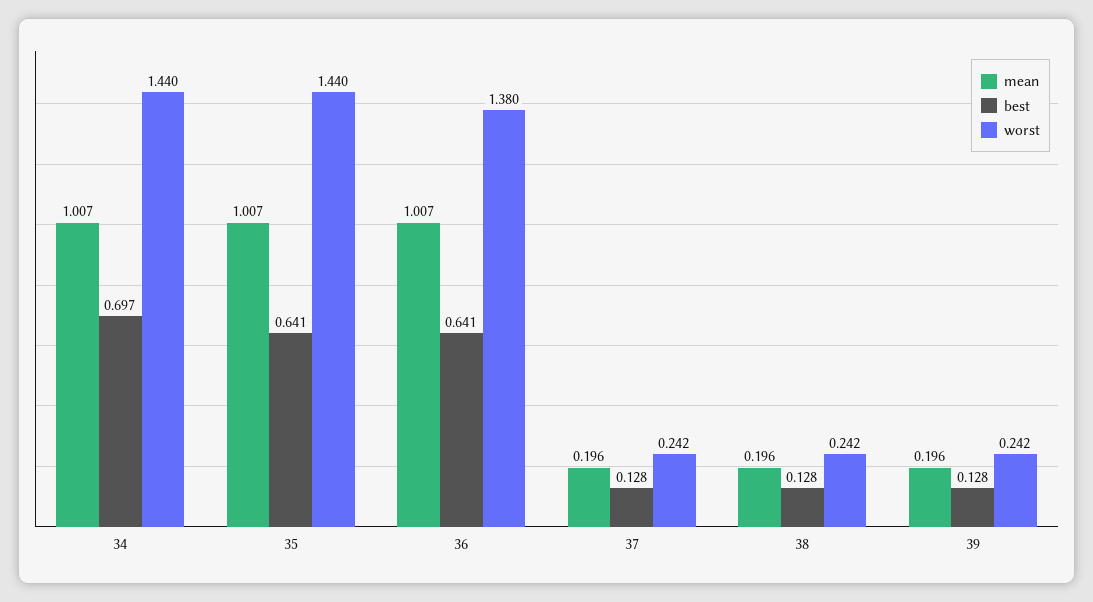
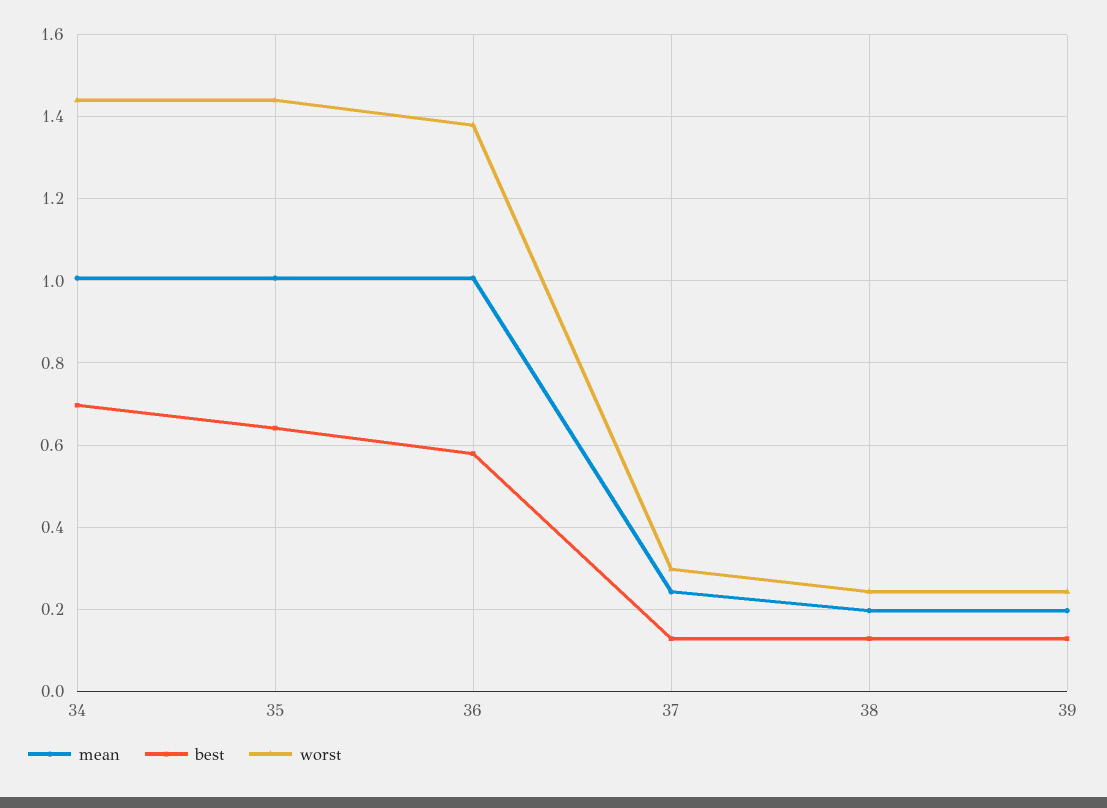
  {
    "mean": {
      "34": 1.007,
      "35": 1.007,
      "36": 1.007,
-     "37": 0.196,
+     "37": 0.24,
      "38": 0.196,
      "39": 0.196
    },
    "best": {
      "34": 0.697,
      "35": 0.641,
-     "36": 0.641,
+     "36": 0.58,
      "37": 0.128,
      "38": 0.128,
      "39": 0.128
    },
    "worst": {
      "34": 1.44,
      "35": 1.44,
      "36": 1.38,
-     "37": 0.242,
+     "37": 0.3,
      "38": 0.242,
      "39": 0.242
    }
  }

